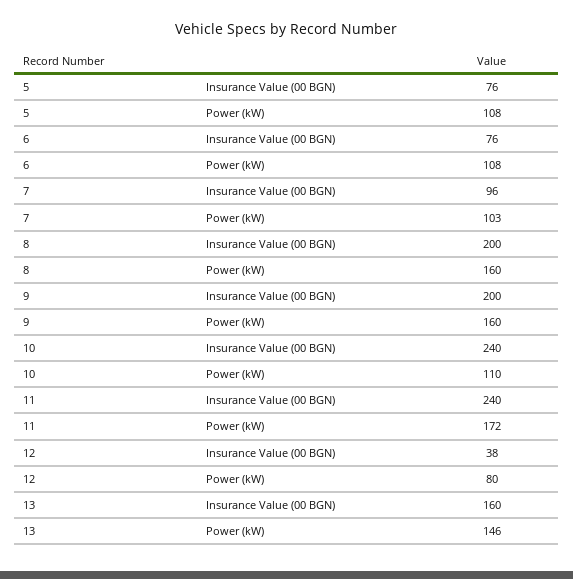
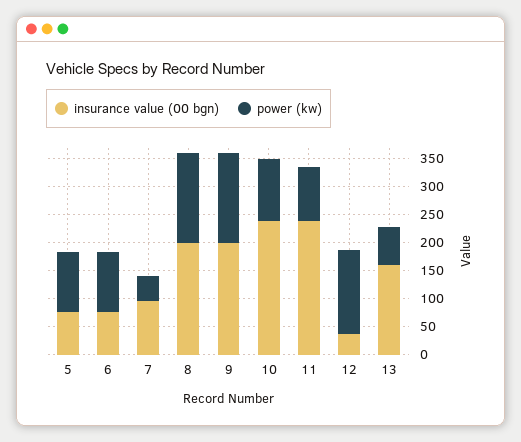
  {
    "Insurance Value (00 BGN)": {
      "5": 76,
      "6": 76,
      "7": 96,
      "8": 200,
      "9": 200,
      "10": 240,
      "11": 240,
      "12": 38,
      "13": 160
    },
    "Power (kW)": {
      "5": 108,
      "6": 108,
-     "7": 103,
+     "7": 50,
      "8": 160,
      "9": 160,
      "10": 110,
-     "11": 172,
+     "11": 100,
-     "12": 80,
+     "12": 150,
-     "13": 146
+     "13": 75
    }
  }

